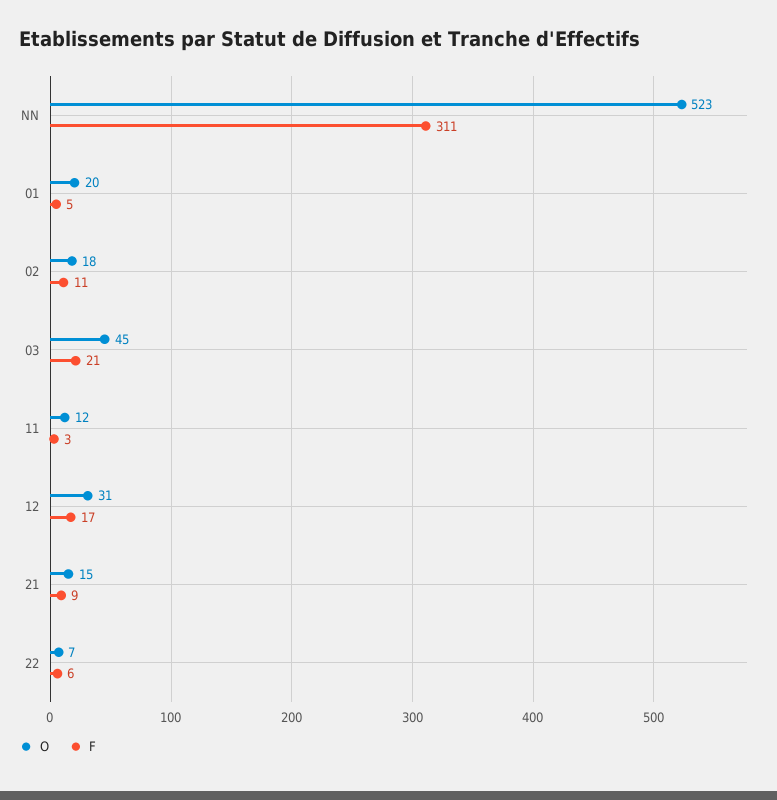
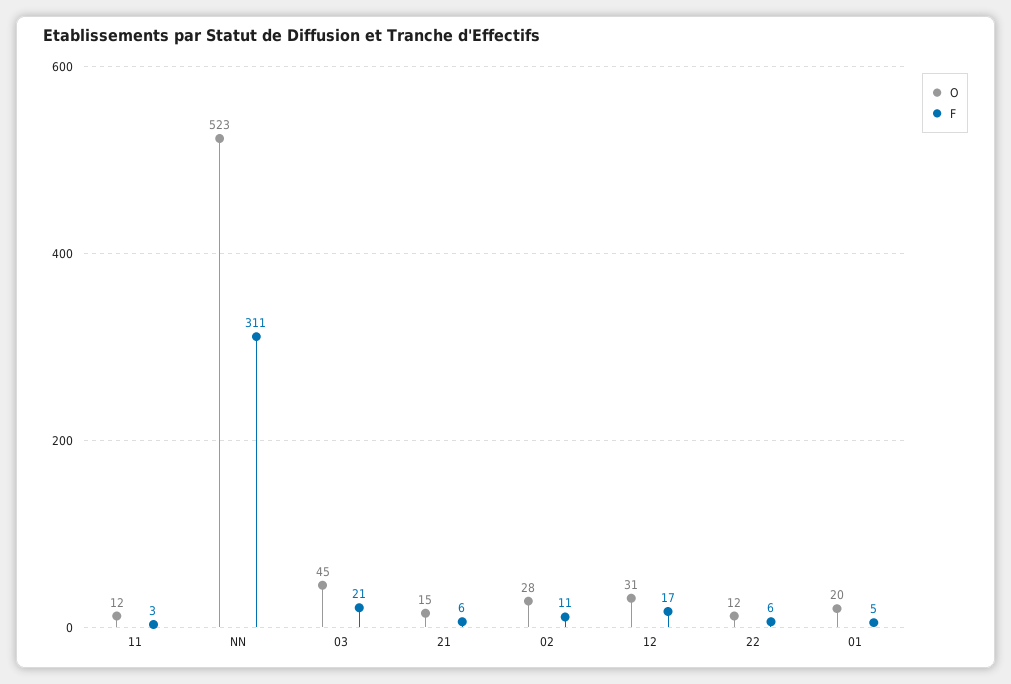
  {
    "O": {
      "NN": 523,
      "01": 20,
-     "02": 18,
+     "02": 28,
      "03": 45,
      "11": 12,
      "12": 31,
      "21": 15,
-     "22": 7
+     "22": 12
    },
    "F": {
      "NN": 311,
      "01": 5,
      "02": 11,
      "03": 21,
      "11": 3,
      "12": 17,
-     "21": 9,
+     "21": 6,
      "22": 6
    }
  }

